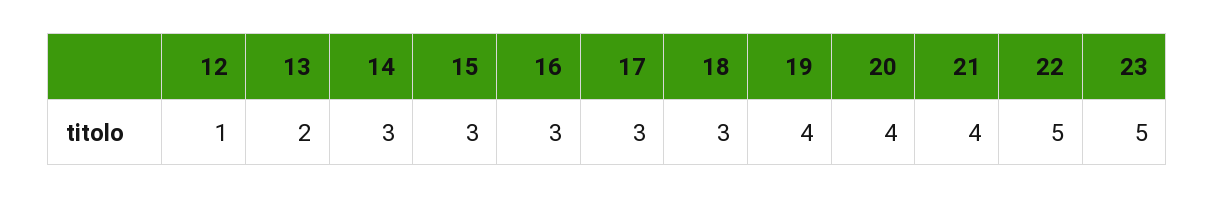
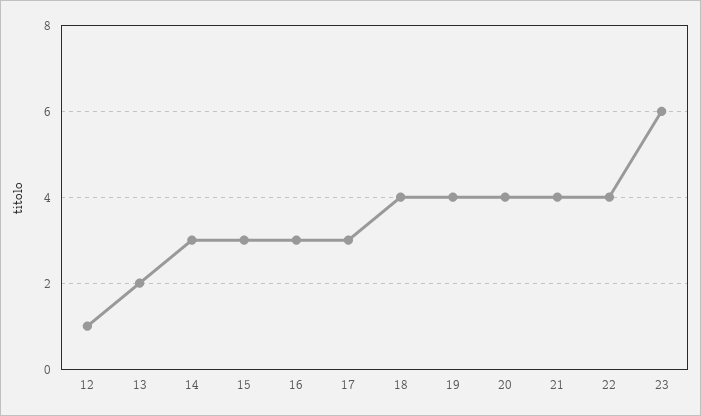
  {
    "12": 1,
    "13": 2,
    "14": 3,
    "15": 3,
    "16": 3,
    "17": 3,
-   "18": 3,
+   "18": 4,
    "19": 4,
    "20": 4,
    "21": 4,
-   "22": 5,
+   "22": 4,
-   "23": 5
+   "23": 6
  }

